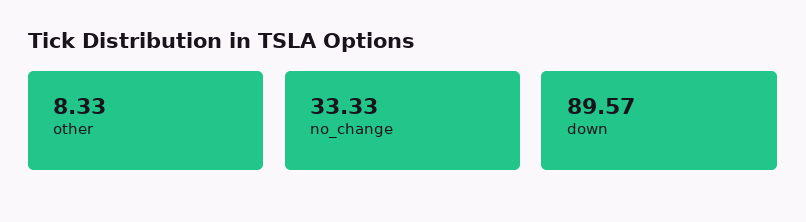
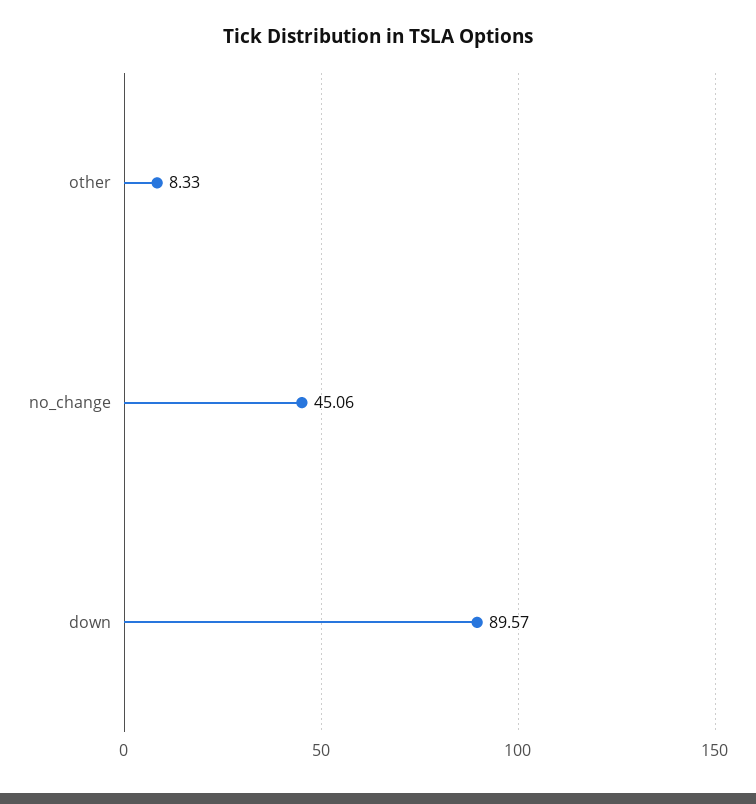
  {
    "other": 8.33,
-   "no_change": 33.33,
+   "no_change": 45.06,
    "down": 89.57
  }

